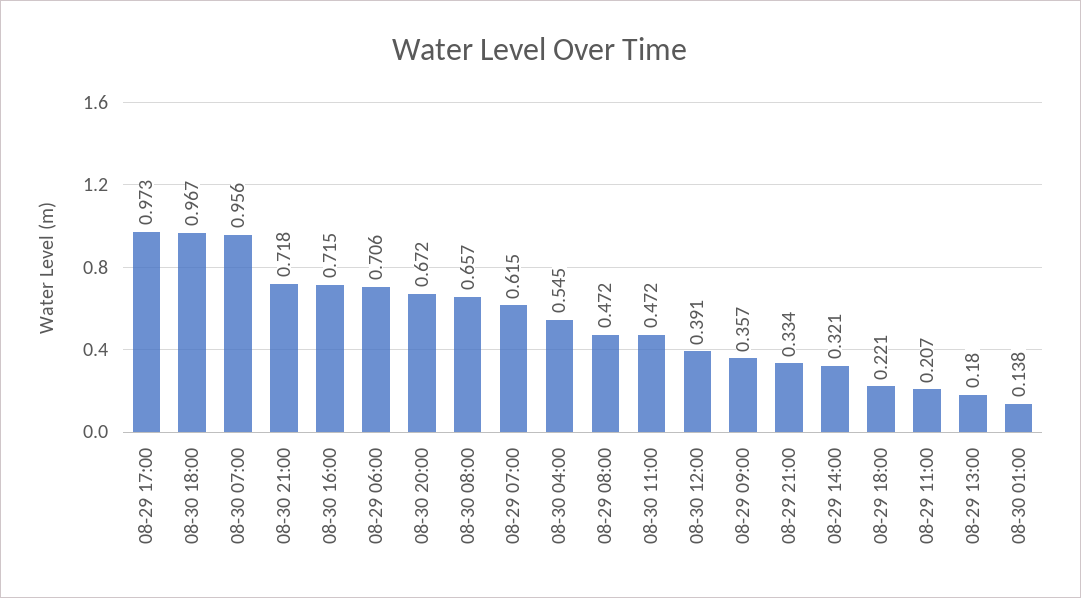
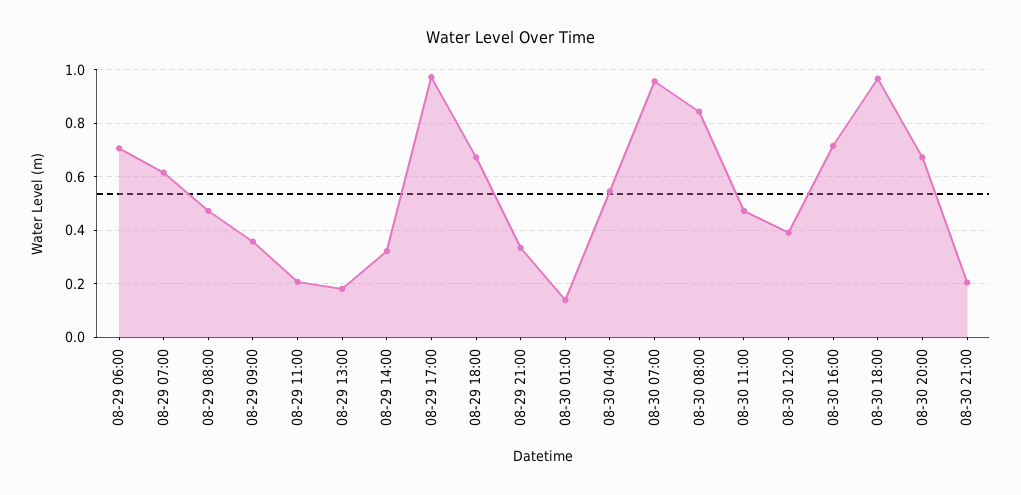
  {
    "08-29 17:00": 0.973,
    "08-30 18:00": 0.967,
    "08-30 07:00": 0.956,
-   "08-30 21:00": 0.718,
+   "08-30 21:00": 0.2,
    "08-30 16:00": 0.715,
    "08-29 06:00": 0.706,
    "08-30 20:00": 0.672,
-   "08-30 08:00": 0.657,
+   "08-30 08:00": 0.85,
    "08-29 07:00": 0.615,
    "08-30 04:00": 0.545,
    "08-29 08:00": 0.472,
    "08-30 11:00": 0.472,
    "08-30 12:00": 0.391,
    "08-29 09:00": 0.357,
    "08-29 21:00": 0.334,
    "08-29 14:00": 0.321,
-   "08-29 18:00": 0.221,
+   "08-29 18:00": 0.675,
    "08-29 11:00": 0.207,
    "08-29 13:00": 0.18,
    "08-30 01:00": 0.138
  }

